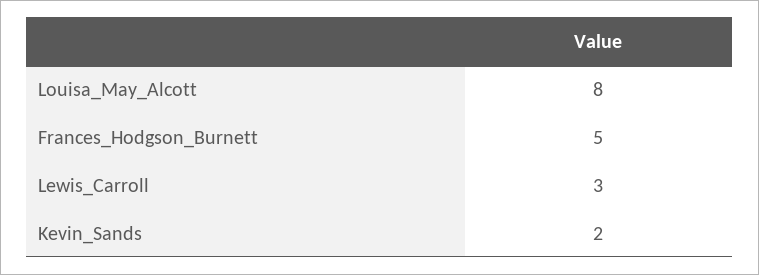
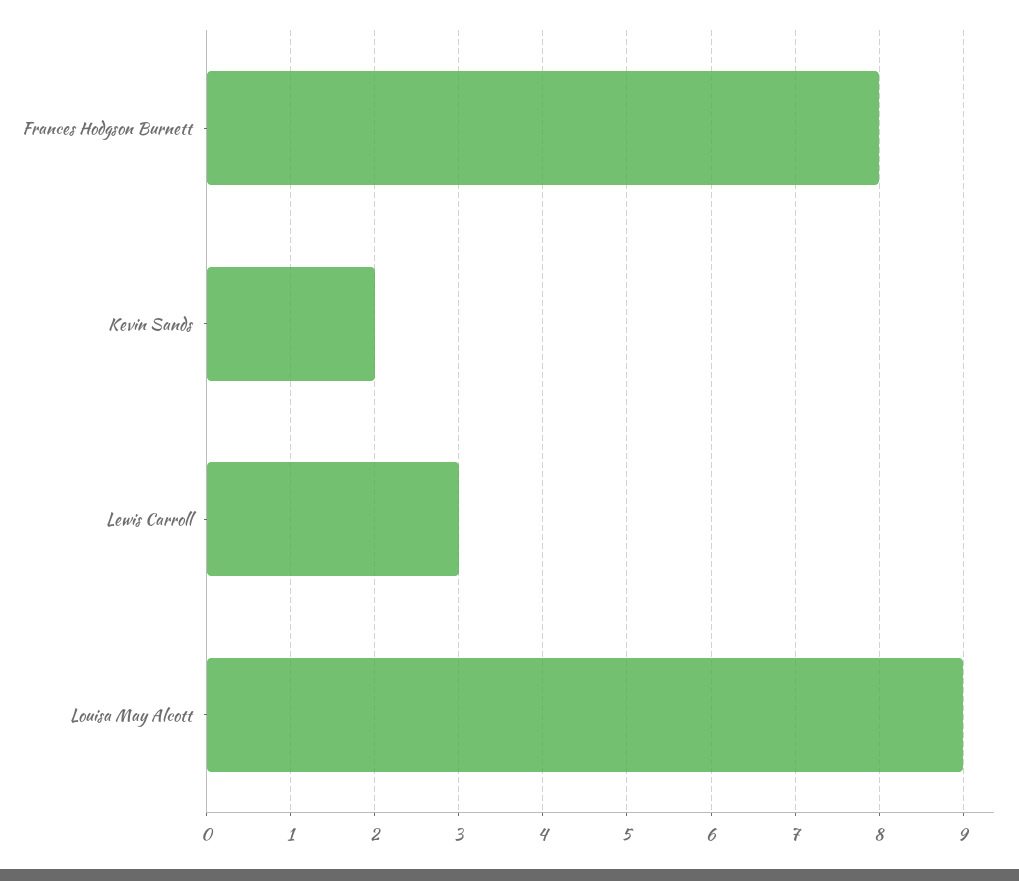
  {
-   "Louisa_May_Alcott": 8,
+   "Louisa_May_Alcott": 9,
-   "Frances_Hodgson_Burnett": 5,
+   "Frances_Hodgson_Burnett": 8,
    "Lewis_Carroll": 3,
    "Kevin_Sands": 2
  }

